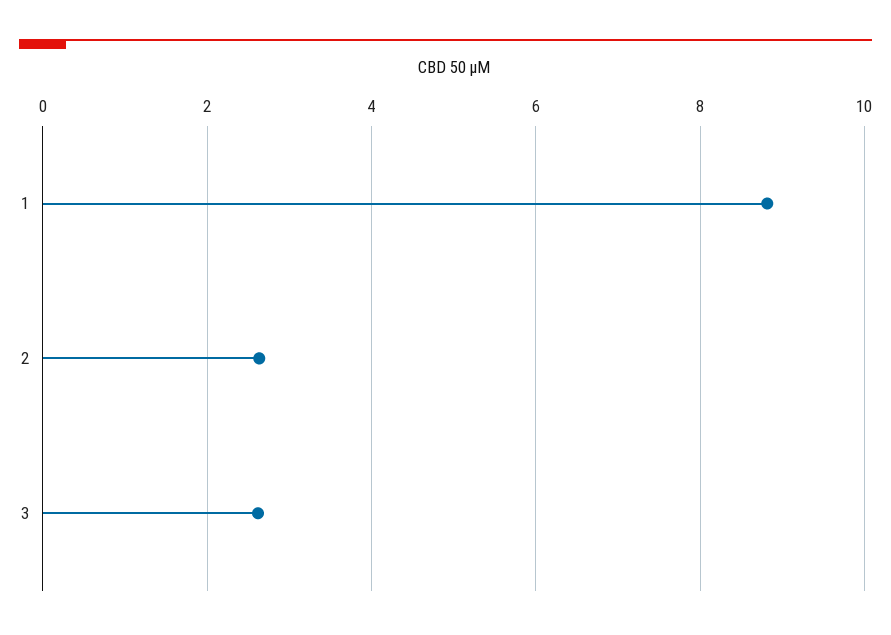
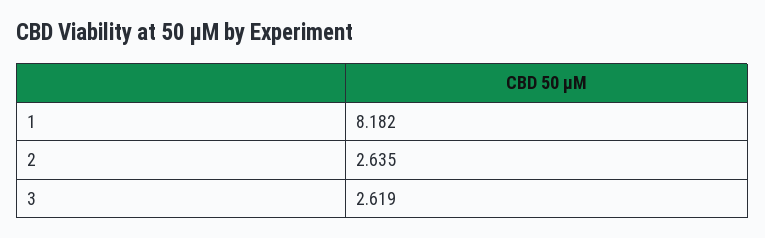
  {
-   "1": 8.8,
+   "1": 8.182,
    "2": 2.635,
    "3": 2.619
  }

